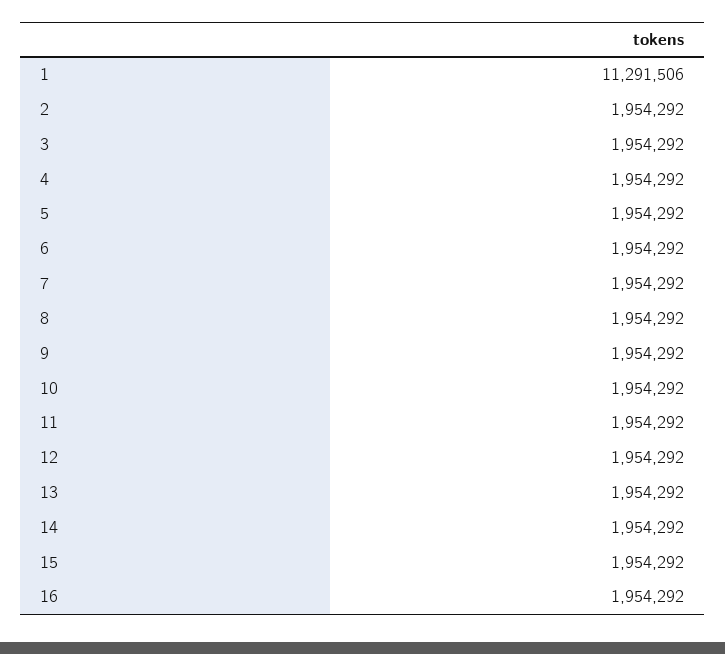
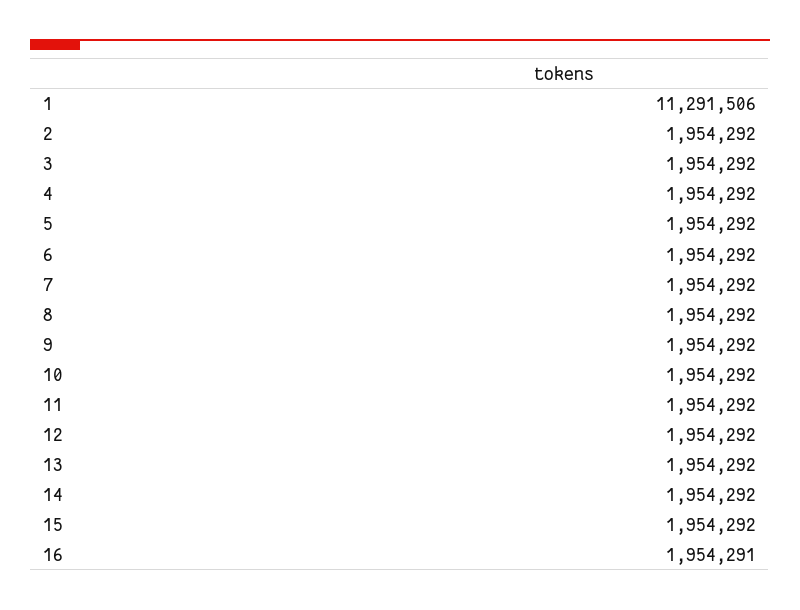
  {
    "1": 11291506,
    "2": 1954292,
    "3": 1954292,
    "4": 1954292,
    "5": 1954292,
    "6": 1954292,
    "7": 1954292,
    "8": 1954292,
    "9": 1954292,
    "10": 1954292,
    "11": 1954292,
    "12": 1954292,
    "13": 1954292,
    "14": 1954292,
    "15": 1954292,
-   "16": 1954292
+   "16": 1954291
  }

